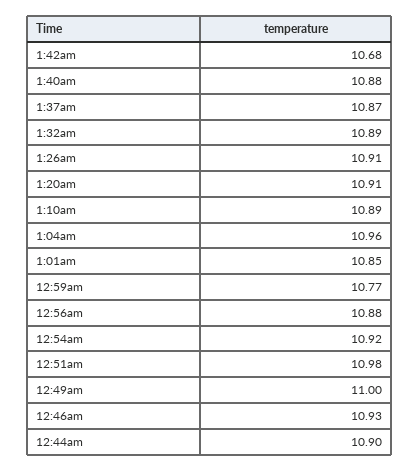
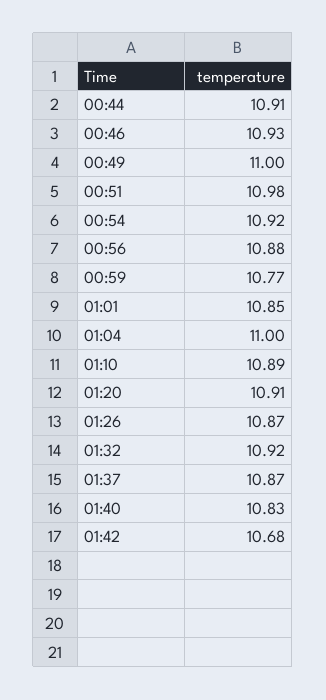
  {
    "1:42am": 10.68,
-   "1:40am": 10.88,
+   "1:40am": 10.83,
    "1:37am": 10.87,
-   "1:32am": 10.89,
+   "1:32am": 10.92,
-   "1:26am": 10.91,
+   "1:26am": 10.87,
    "1:20am": 10.91,
    "1:10am": 10.89,
-   "1:04am": 10.96,
+   "1:04am": 11,
    "1:01am": 10.85,
    "12:59am": 10.77,
    "12:56am": 10.88,
    "12:54am": 10.92,
    "12:51am": 10.98,
    "12:49am": 11,
    "12:46am": 10.93,
-   "12:44am": 10.9
+   "12:44am": 10.91
  }

